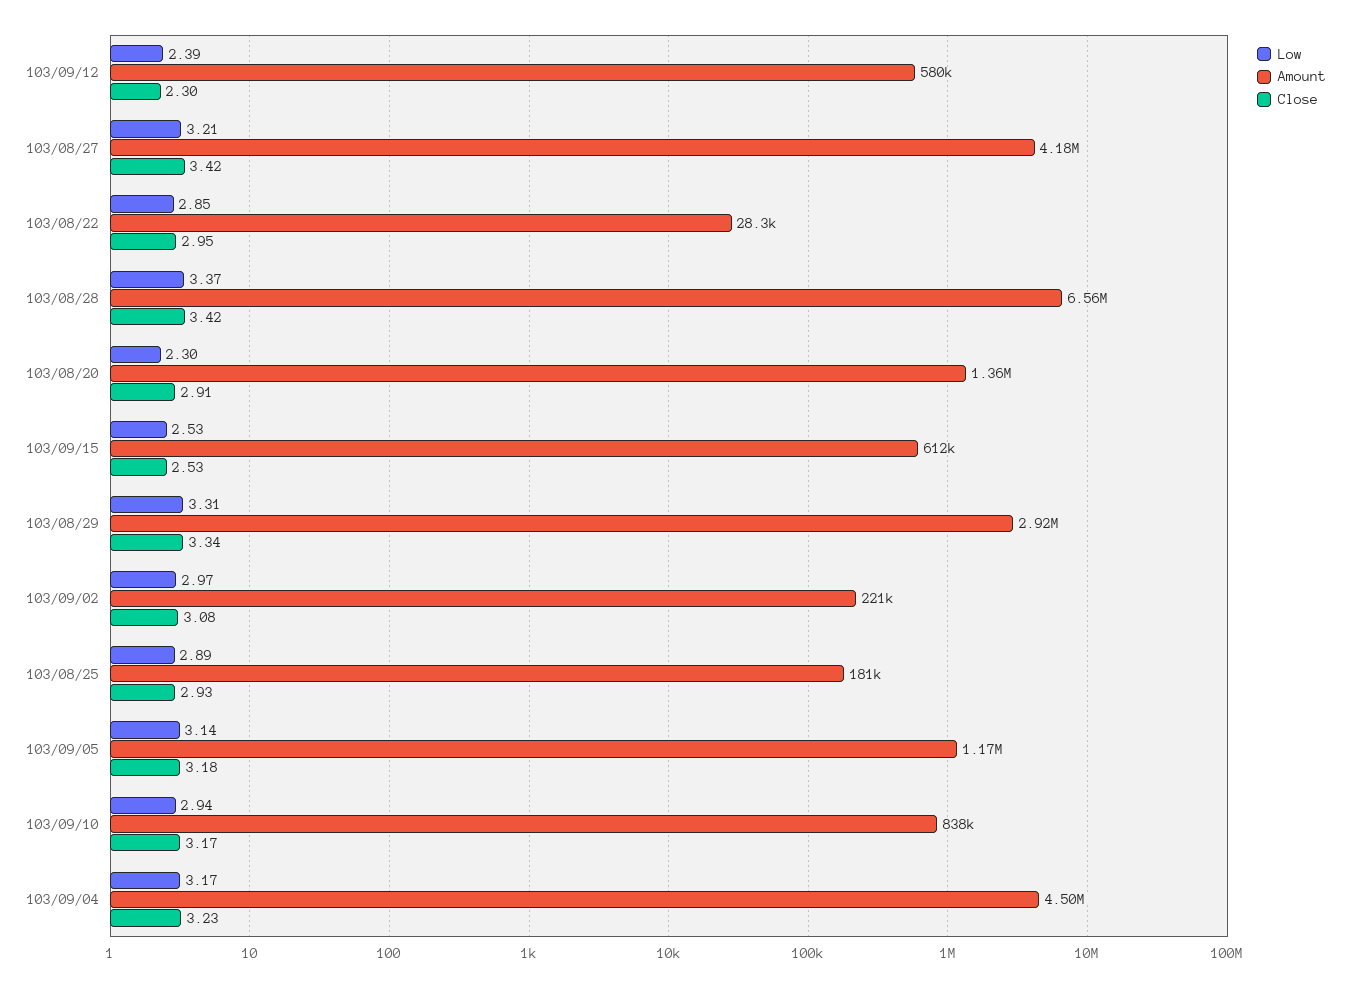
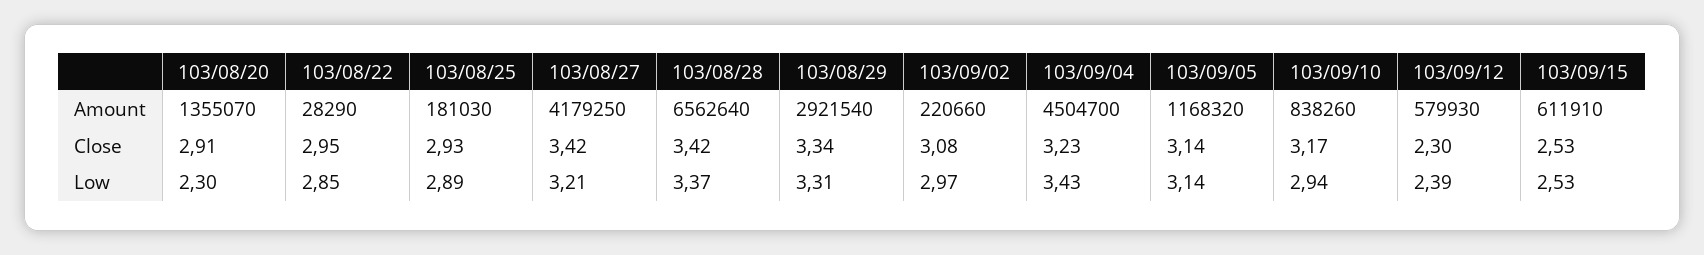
  {
    "Low": {
      "103/09/12": 2.39,
      "103/08/27": 3.21,
      "103/08/22": 2.85,
      "103/08/28": 3.37,
      "103/08/20": 2.3,
      "103/09/15": 2.53,
      "103/08/29": 3.31,
      "103/09/02": 2.97,
      "103/08/25": 2.89,
      "103/09/05": 3.14,
      "103/09/10": 2.94,
-     "103/09/04": 3.17
+     "103/09/04": 3.43
    },
    "Amount": {
      "103/09/12": 579930,
      "103/08/27": 4179250,
      "103/08/22": 28290,
      "103/08/28": 6562640,
      "103/08/20": 1355070,
      "103/09/15": 611910,
      "103/08/29": 2921540,
      "103/09/02": 220660,
      "103/08/25": 181030,
      "103/09/05": 1168320,
      "103/09/10": 838260,
      "103/09/04": 4504700
    },
    "Close": {
      "103/09/12": 2.3,
      "103/08/27": 3.42,
      "103/08/22": 2.95,
      "103/08/28": 3.42,
      "103/08/20": 2.91,
      "103/09/15": 2.53,
      "103/08/29": 3.34,
      "103/09/02": 3.08,
      "103/08/25": 2.93,
-     "103/09/05": 3.18,
+     "103/09/05": 3.14,
      "103/09/10": 3.17,
      "103/09/04": 3.23
    }
  }

